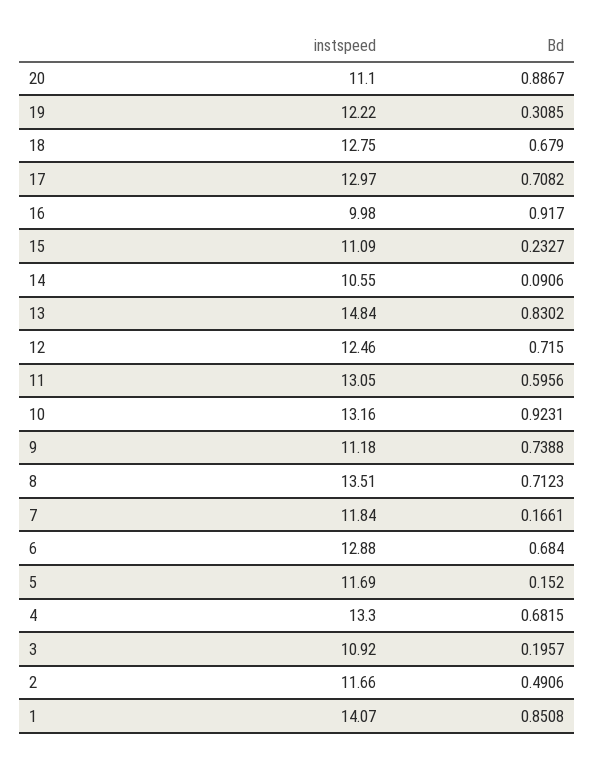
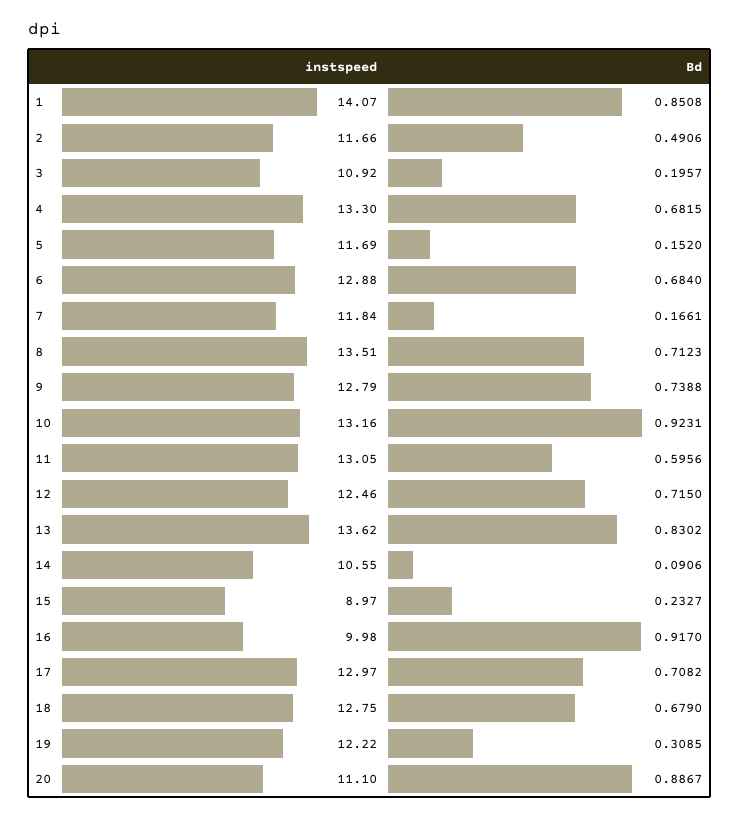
  {
    "instspeed": {
      "20": 11.1,
      "19": 12.22,
      "18": 12.75,
      "17": 12.97,
      "16": 9.98,
-     "15": 11.09,
+     "15": 8.97,
      "14": 10.55,
-     "13": 14.84,
+     "13": 13.62,
      "12": 12.46,
      "11": 13.05,
      "10": 13.16,
-     "9": 11.18,
+     "9": 12.79,
      "8": 13.51,
      "7": 11.84,
      "6": 12.88,
      "5": 11.69,
      "4": 13.3,
      "3": 10.92,
      "2": 11.66,
      "1": 14.07
    },
    "Bd": {
      "20": 0.8867,
      "19": 0.3085,
      "18": 0.679,
      "17": 0.7082,
      "16": 0.917,
      "15": 0.2327,
      "14": 0.0906,
      "13": 0.8302,
      "12": 0.715,
      "11": 0.5956,
      "10": 0.9231,
      "9": 0.7388,
      "8": 0.7123,
      "7": 0.1661,
      "6": 0.684,
      "5": 0.152,
      "4": 0.6815,
      "3": 0.1957,
      "2": 0.4906,
      "1": 0.8508
    }
  }

